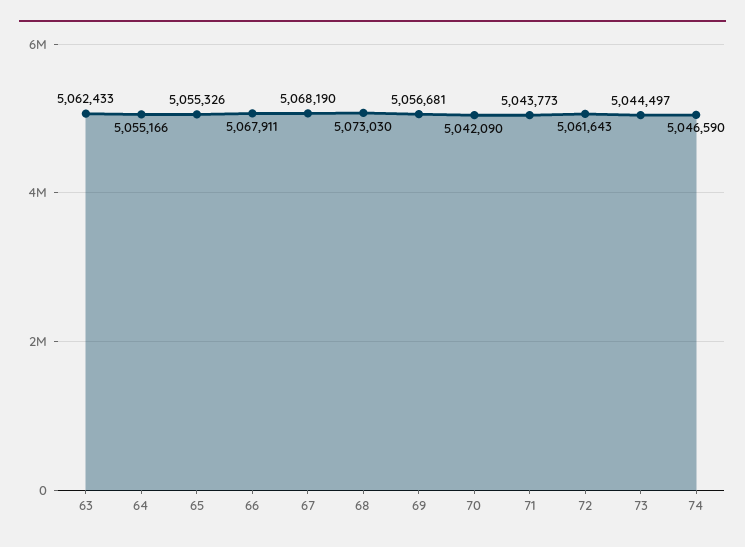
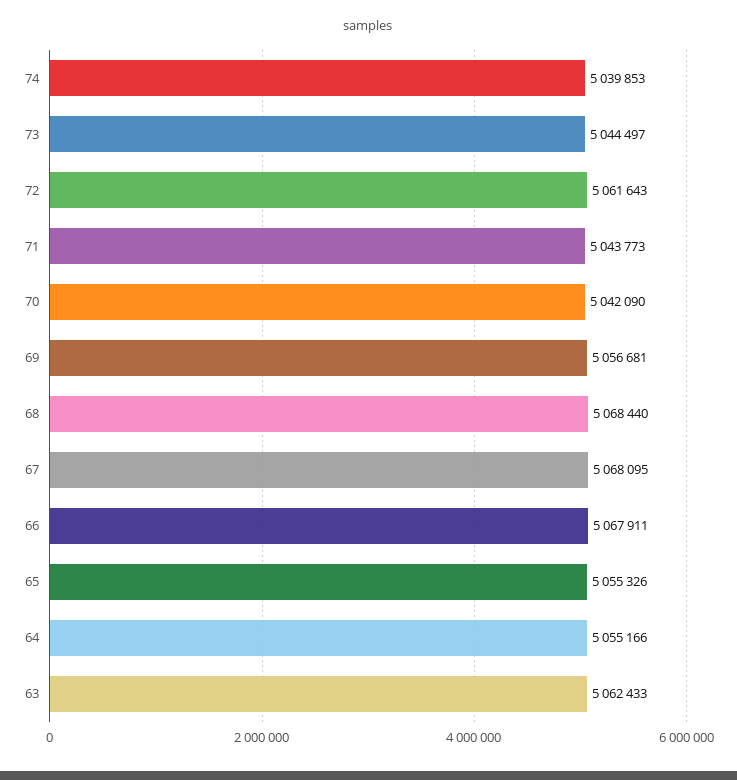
  {
    "63": 5062433,
    "64": 5055166,
    "65": 5055326,
    "66": 5067911,
-   "67": 5068190,
+   "67": 5068095,
-   "68": 5073030,
+   "68": 5068440,
    "69": 5056681,
    "70": 5042090,
    "71": 5043773,
    "72": 5061643,
    "73": 5044497,
-   "74": 5046590
+   "74": 5039853
  }

